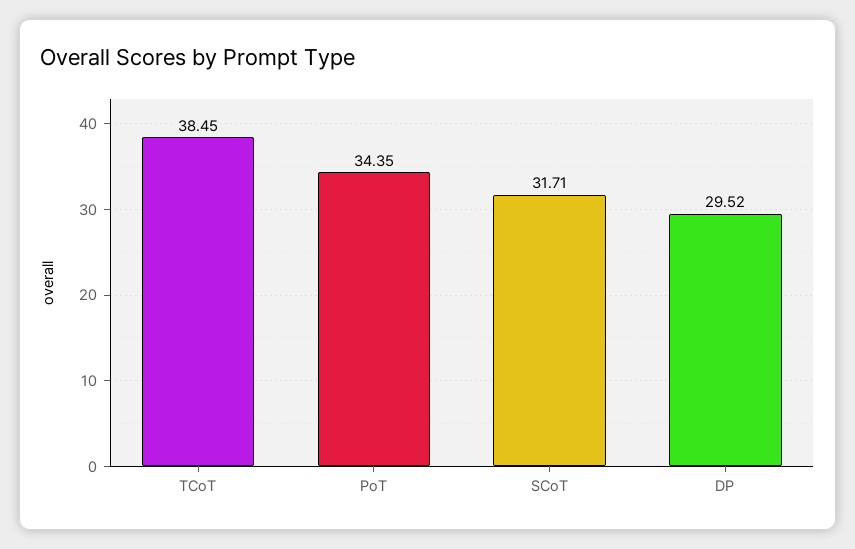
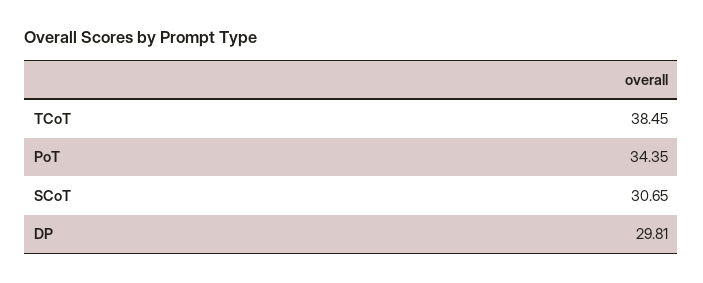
  {
    "TCoT": 38.45,
    "PoT": 34.35,
-   "SCoT": 31.71,
+   "SCoT": 30.65,
-   "DP": 29.52
+   "DP": 29.81
  }

